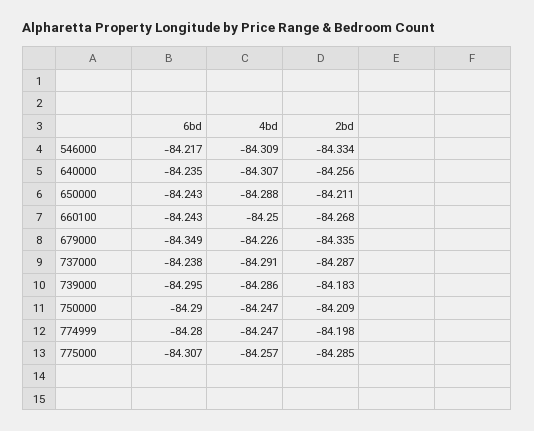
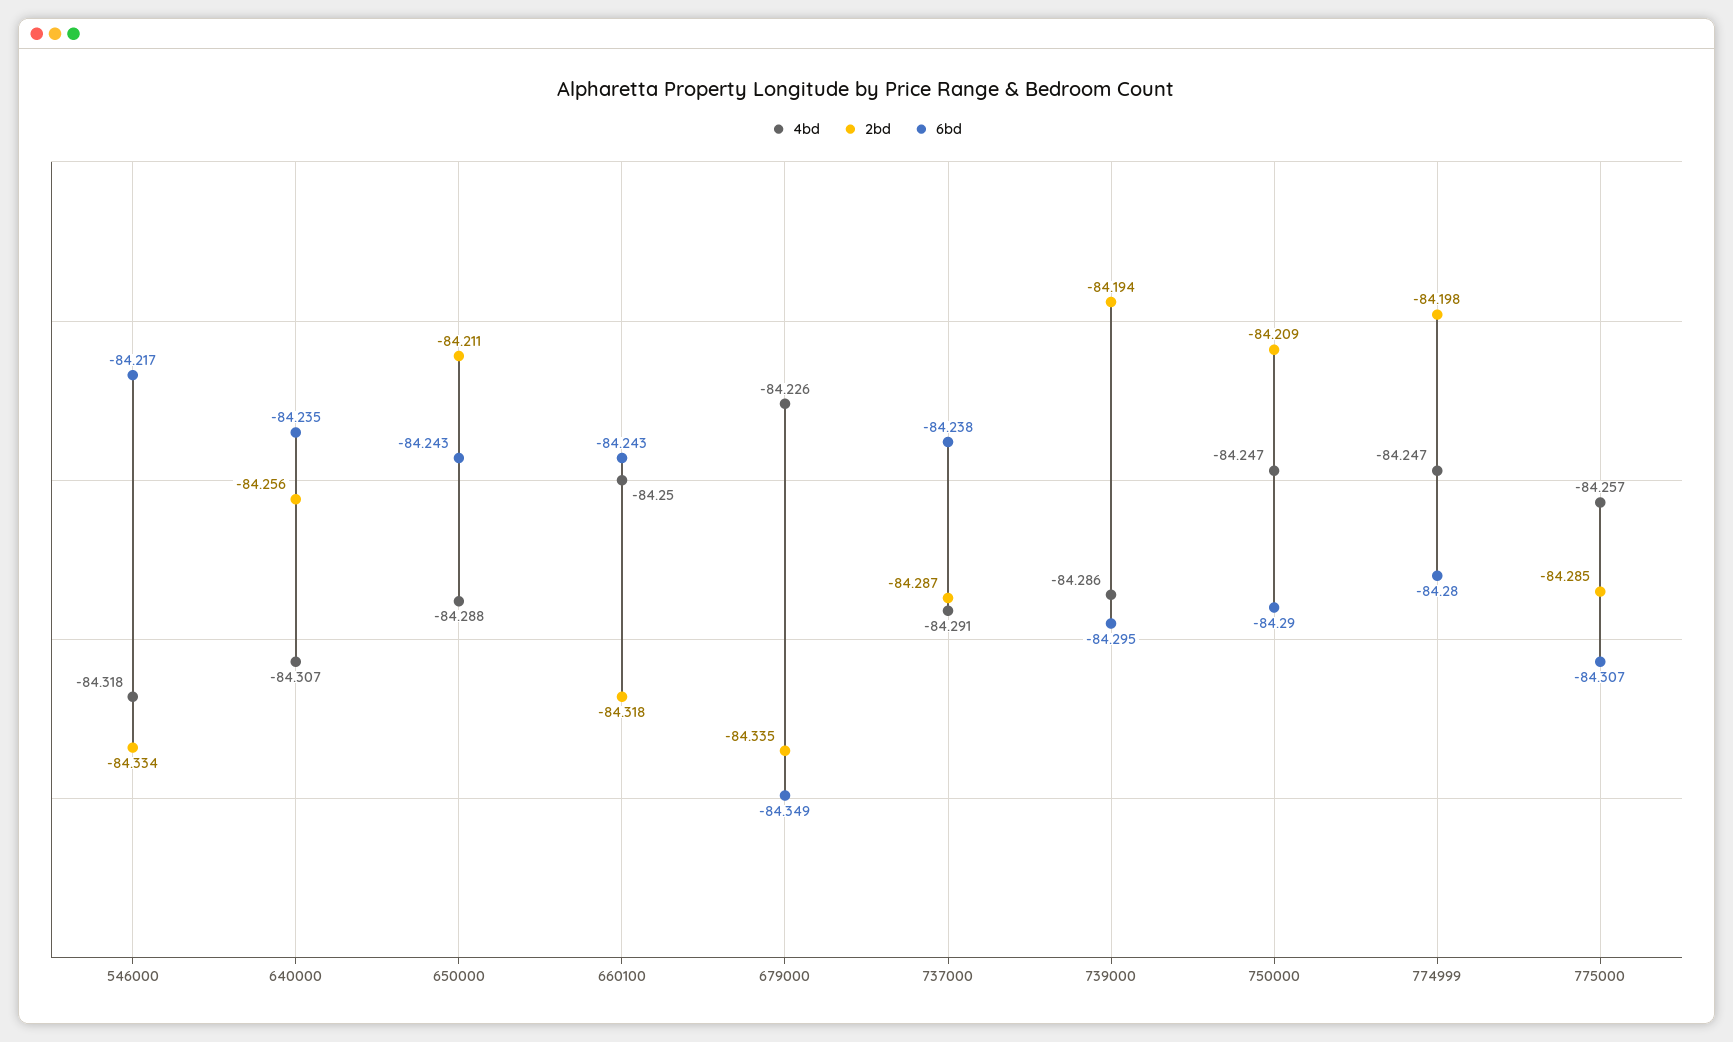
  {
    "6bd": {
      "546000": -84.217,
      "640000": -84.235,
      "650000": -84.243,
      "660100": -84.243,
      "679000": -84.349,
      "737000": -84.238,
      "739000": -84.295,
      "750000": -84.29,
      "774999": -84.28,
      "775000": -84.307
    },
    "4bd": {
-     "546000": -84.309,
+     "546000": -84.318,
      "640000": -84.307,
      "650000": -84.288,
      "660100": -84.25,
      "679000": -84.226,
      "737000": -84.291,
      "739000": -84.286,
      "750000": -84.247,
      "774999": -84.247,
      "775000": -84.257
    },
    "2bd": {
      "546000": -84.334,
      "640000": -84.256,
      "650000": -84.211,
-     "660100": -84.268,
+     "660100": -84.318,
      "679000": -84.335,
      "737000": -84.287,
-     "739000": -84.183,
+     "739000": -84.194,
      "750000": -84.209,
      "774999": -84.198,
      "775000": -84.285
    }
  }

